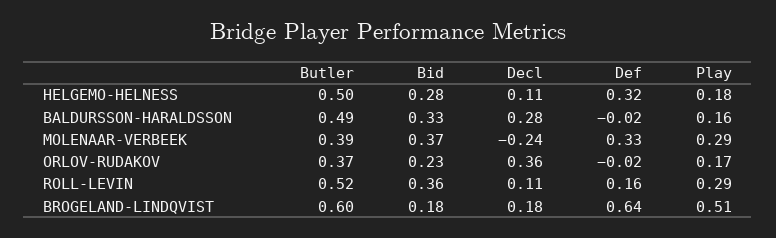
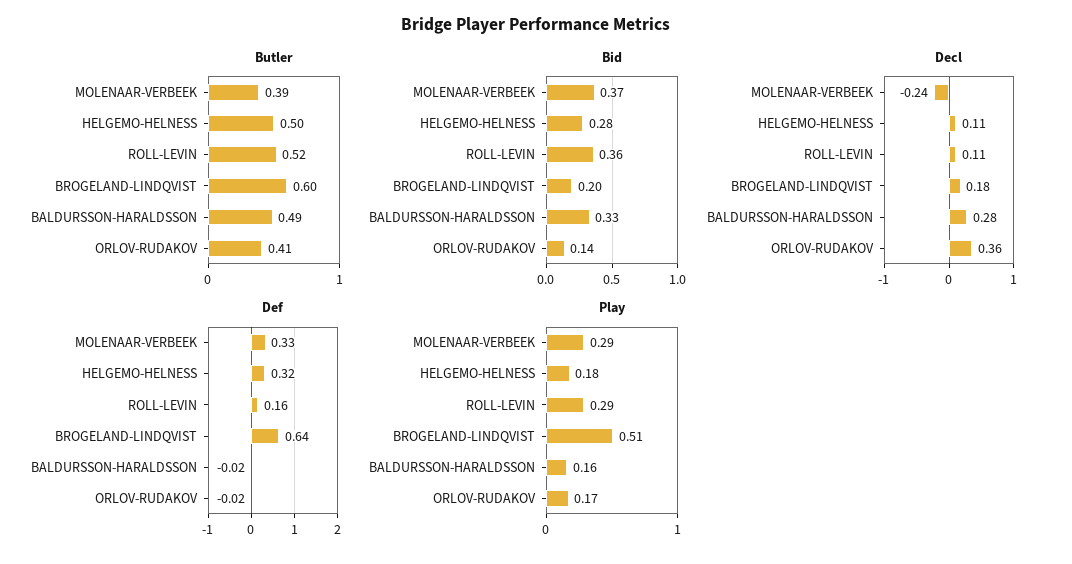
  {
    "Butler": {
      "HELGEMO-HELNESS": 0.5,
      "BALDURSSON-HARALDSSON": 0.49,
      "MOLENAAR-VERBEEK": 0.39,
-     "ORLOV-RUDAKOV": 0.37,
+     "ORLOV-RUDAKOV": 0.41,
      "ROLL-LEVIN": 0.52,
      "BROGELAND-LINDQVIST": 0.6
    },
    "Bid": {
      "HELGEMO-HELNESS": 0.28,
      "BALDURSSON-HARALDSSON": 0.33,
      "MOLENAAR-VERBEEK": 0.37,
-     "ORLOV-RUDAKOV": 0.23,
+     "ORLOV-RUDAKOV": 0.14,
      "ROLL-LEVIN": 0.36,
-     "BROGELAND-LINDQVIST": 0.18
+     "BROGELAND-LINDQVIST": 0.2
    },
    "Decl": {
      "HELGEMO-HELNESS": 0.11,
      "BALDURSSON-HARALDSSON": 0.28,
      "MOLENAAR-VERBEEK": -0.24,
      "ORLOV-RUDAKOV": 0.36,
      "ROLL-LEVIN": 0.11,
      "BROGELAND-LINDQVIST": 0.18
    },
    "Def": {
      "HELGEMO-HELNESS": 0.32,
      "BALDURSSON-HARALDSSON": -0.02,
      "MOLENAAR-VERBEEK": 0.33,
      "ORLOV-RUDAKOV": -0.02,
      "ROLL-LEVIN": 0.16,
      "BROGELAND-LINDQVIST": 0.64
    },
    "Play": {
      "HELGEMO-HELNESS": 0.18,
      "BALDURSSON-HARALDSSON": 0.16,
      "MOLENAAR-VERBEEK": 0.29,
      "ORLOV-RUDAKOV": 0.17,
      "ROLL-LEVIN": 0.29,
      "BROGELAND-LINDQVIST": 0.51
    }
  }

